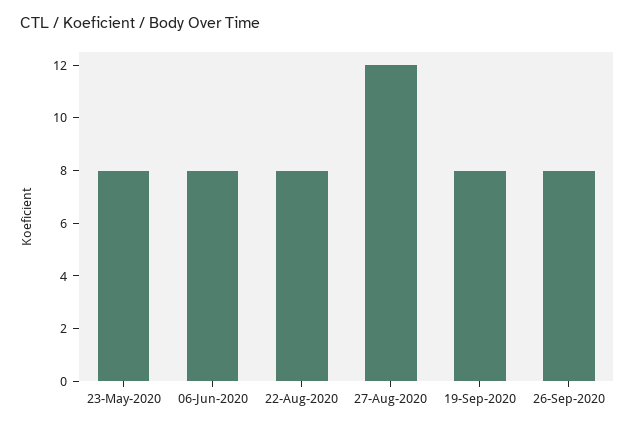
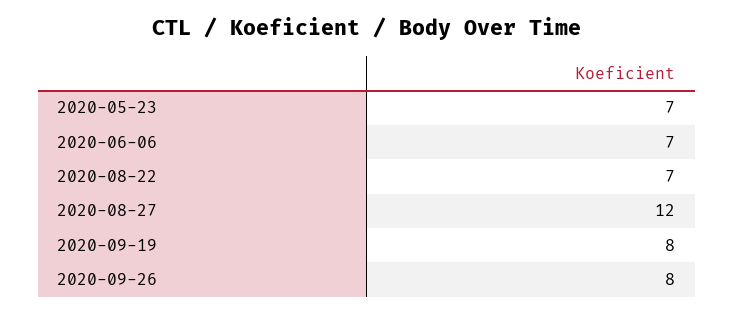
  {
-   "23-May-2020": 8,
+   "23-May-2020": 7,
-   "06-Jun-2020": 8,
+   "06-Jun-2020": 7,
-   "22-Aug-2020": 8,
+   "22-Aug-2020": 7,
    "27-Aug-2020": 12,
    "19-Sep-2020": 8,
    "26-Sep-2020": 8
  }

